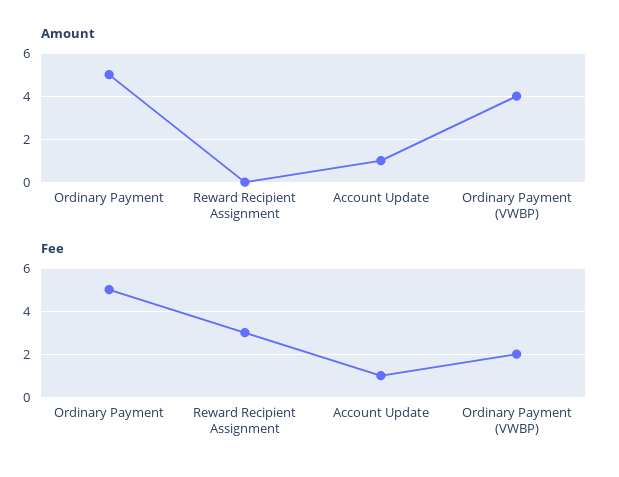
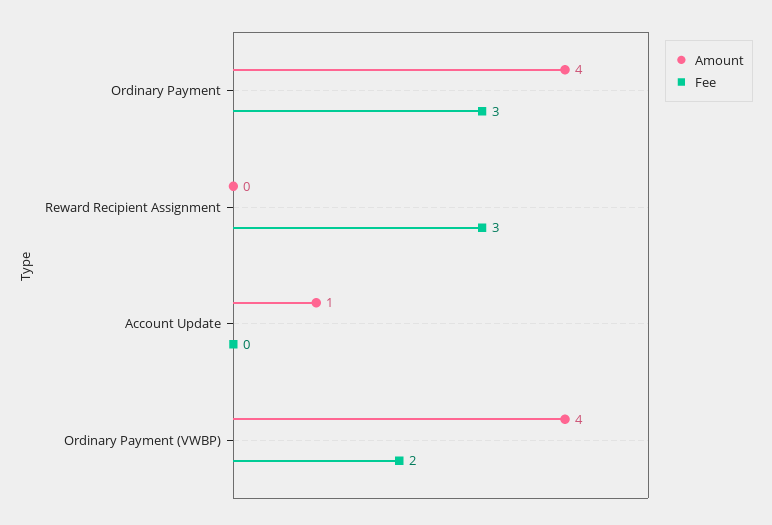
  {
    "Amount": {
-     "Ordinary Payment": 5,
+     "Ordinary Payment": 4,
      "Reward Recipient Assignment": 0,
      "Account Update": 1,
      "Ordinary Payment (VWBP)": 4
    },
    "Fee": {
-     "Ordinary Payment": 5,
+     "Ordinary Payment": 3,
      "Reward Recipient Assignment": 3,
-     "Account Update": 1,
+     "Account Update": 0,
      "Ordinary Payment (VWBP)": 2
    }
  }

